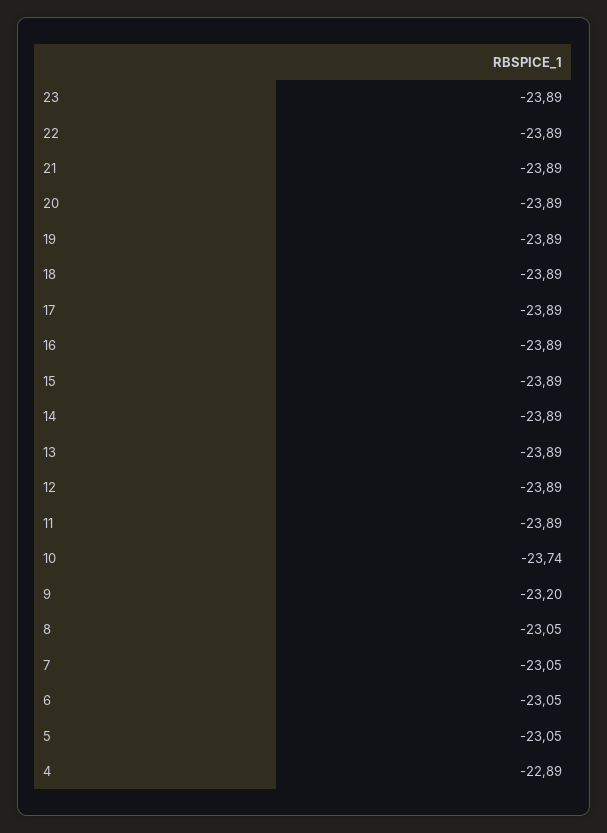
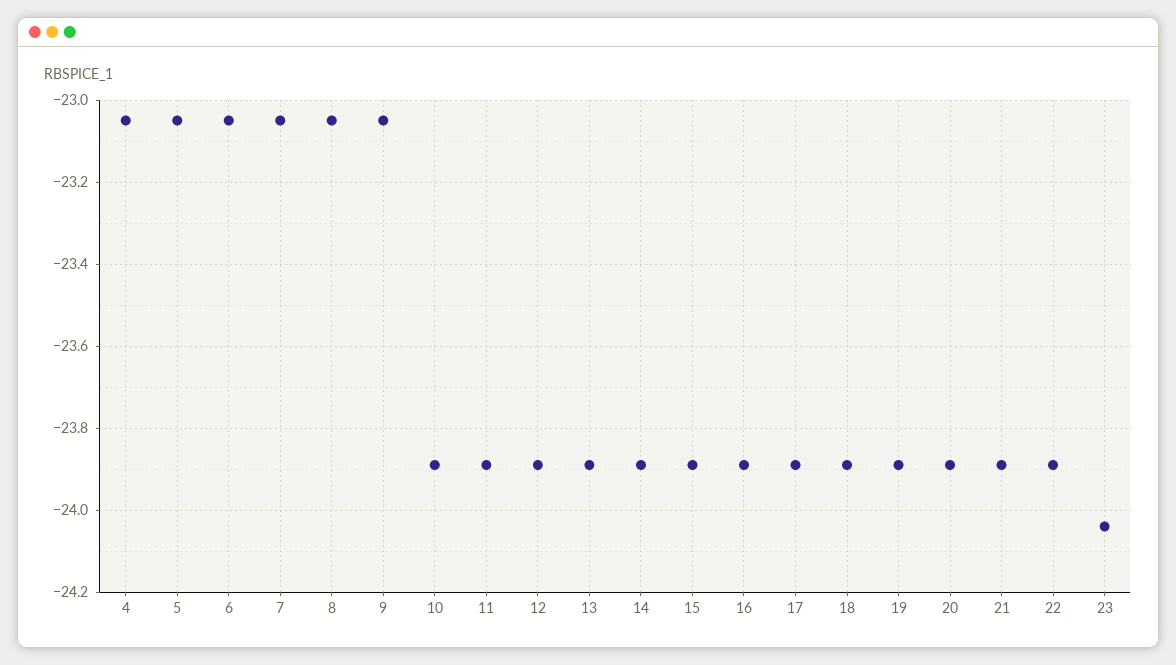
  {
-   "23": -23.89,
+   "23": -24.05,
    "22": -23.89,
    "21": -23.89,
    "20": -23.89,
    "19": -23.89,
    "18": -23.89,
    "17": -23.89,
    "16": -23.89,
    "15": -23.89,
    "14": -23.89,
    "13": -23.89,
    "12": -23.89,
    "11": -23.89,
-   "10": -23.74,
+   "10": -23.9,
-   "9": -23.2,
+   "9": -23.05,
    "8": -23.05,
    "7": -23.05,
    "6": -23.05,
    "5": -23.05,
-   "4": -22.89
+   "4": -23.05
  }

